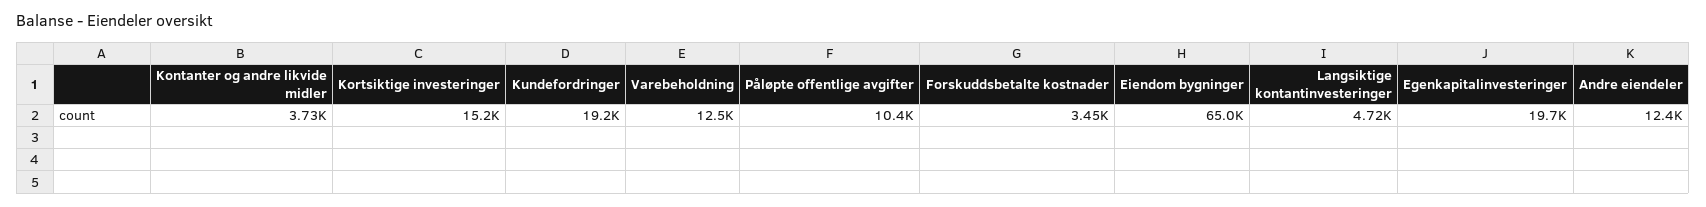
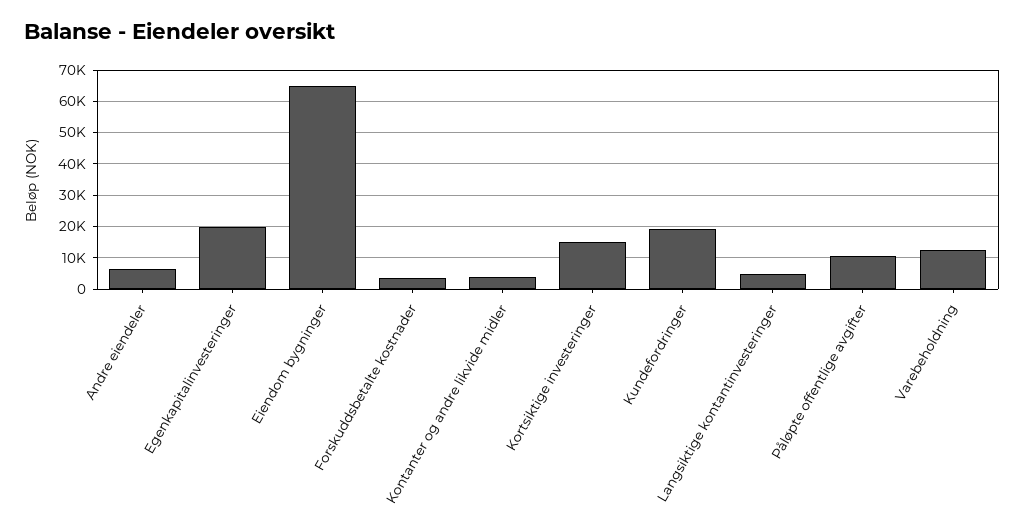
  {
    "Kontanter og andre likvide midler": 3730,
    "Kortsiktige investeringer": 15200,
    "Kundefordringer": 19200,
    "Varebeholdning": 12500,
    "Påløpte offentlige avgifter": 10400,
    "Forskuddsbetalte kostnader": 3450,
    "Eiendom bygninger": 65000,
    "Langsiktige kontantinvesteringer": 4720,
    "Egenkapitalinvesteringer": 19700,
-   "Andre eiendeler": 12400
+   "Andre eiendeler": 6000
  }

